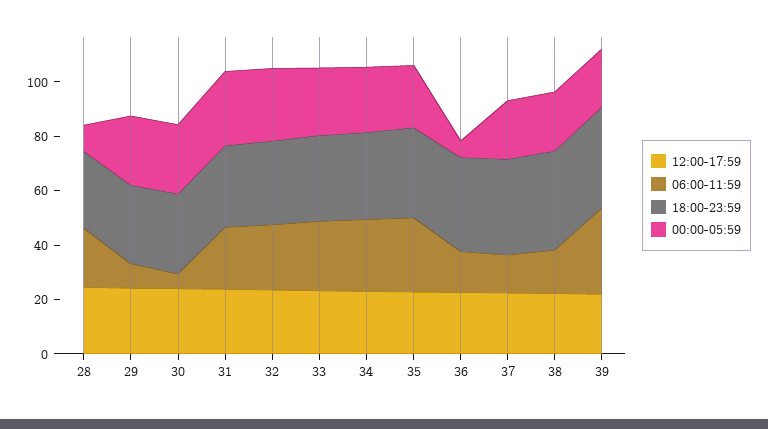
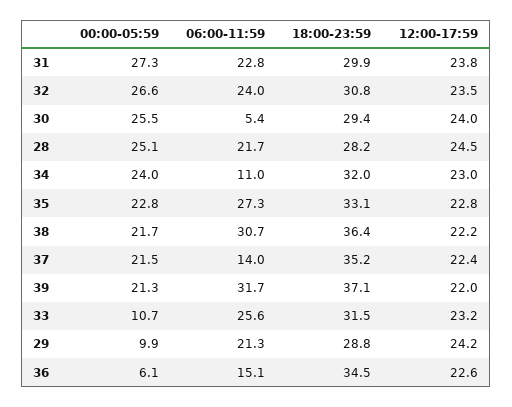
  {
    "12:00-17:59": {
      "28": 24.5,
      "29": 24.2,
      "30": 24,
      "31": 23.8,
      "32": 23.5,
      "33": 23.2,
      "34": 23,
      "35": 22.8,
      "36": 22.6,
      "37": 22.4,
      "38": 22.2,
      "39": 22
    },
    "06:00-11:59": {
      "28": 21.7,
-     "29": 10,
+     "29": 21.3,
      "30": 5.4,
      "31": 22.8,
      "32": 24,
      "33": 25.6,
-     "34": 25,
+     "34": 11,
      "35": 27.3,
      "36": 15.1,
      "37": 14,
-     "38": 15,
+     "38": 30.7,
      "39": 31.7
    },
    "18:00-23:59": {
      "28": 28.2,
      "29": 28.8,
      "30": 29.4,
      "31": 29.9,
      "32": 30.8,
      "33": 31.5,
      "34": 32,
      "35": 33.1,
      "36": 34.5,
      "37": 35.2,
      "38": 36.4,
      "39": 37.1
    },
    "00:00-05:59": {
-     "28": 10,
+     "28": 25.1,
-     "29": 25,
+     "29": 9.9,
      "30": 25.5,
      "31": 27.3,
      "32": 26.6,
-     "33": 25,
+     "33": 10.7,
      "34": 24,
      "35": 22.8,
      "36": 6.1,
      "37": 21.5,
      "38": 21.7,
      "39": 21.3
    }
  }

